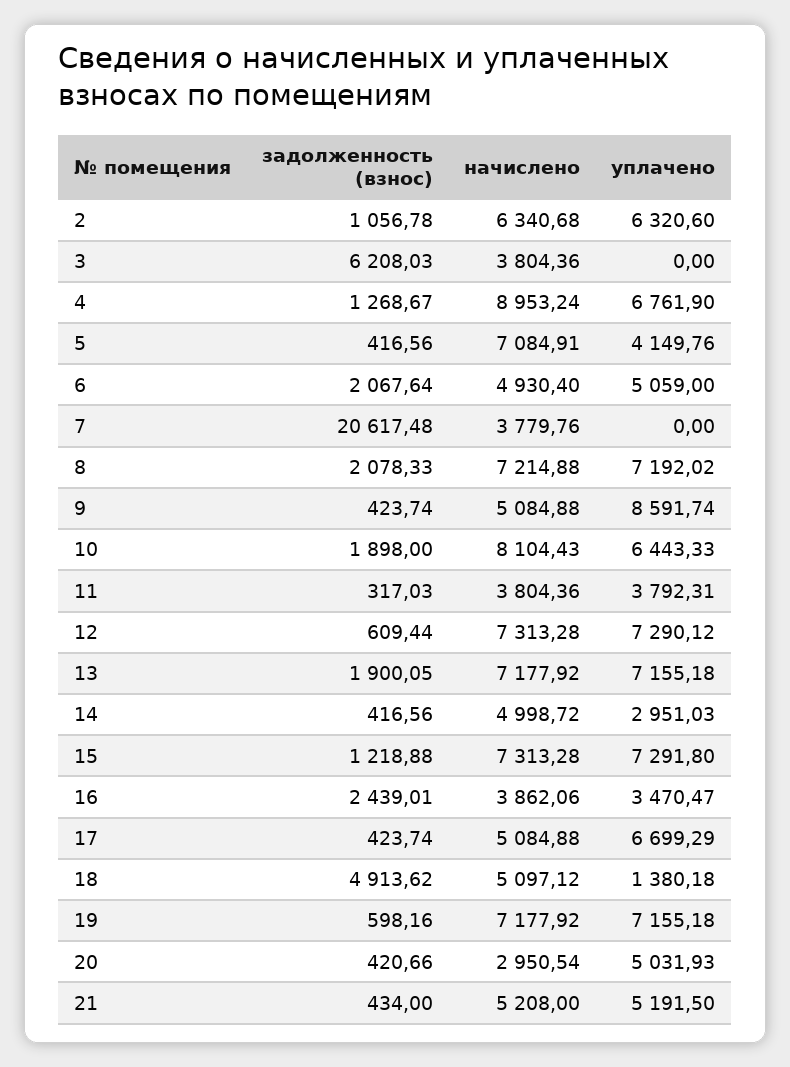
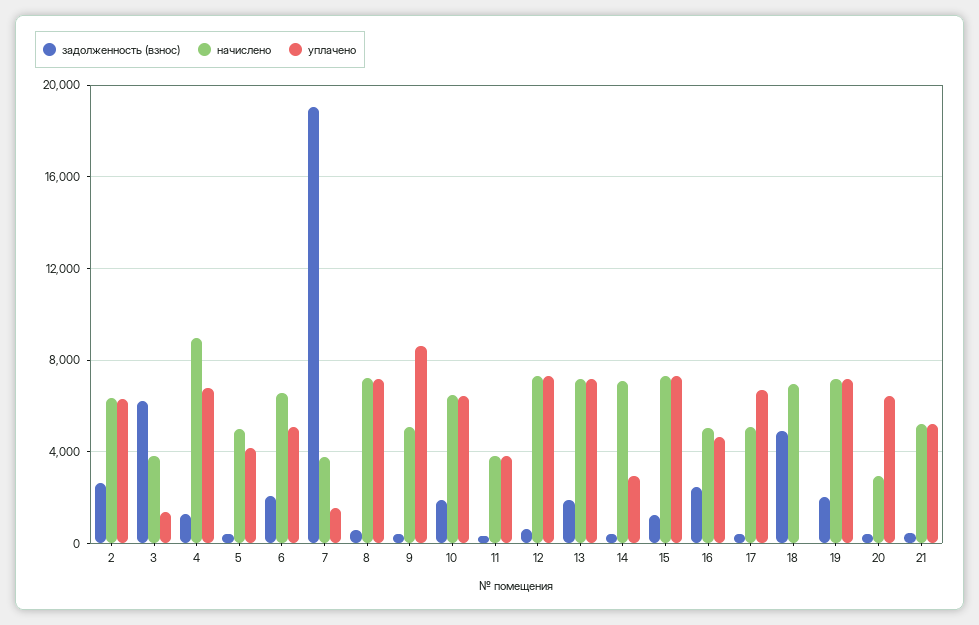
  {
    "задолженность (взнос)": {
-     "2": 1056.78,
+     "2": 2500,
      "3": 6208.03,
      "4": 1268.67,
      "5": 416.56,
      "6": 2067.64,
-     "7": 20617.48,
+     "7": 19000,
-     "8": 2078.33,
+     "8": 500,
      "9": 423.74,
      "10": 1898,
      "11": 317.03,
      "12": 609.44,
      "13": 1900.05,
      "14": 416.56,
      "15": 1218.88,
      "16": 2439.01,
      "17": 423.74,
      "18": 4913.62,
-     "19": 598.16,
+     "19": 2000,
      "20": 420.66,
      "21": 434
    },
    "начислено": {
      "2": 6340.68,
      "3": 3804.36,
      "4": 8953.24,
-     "5": 7084.91,
+     "5": 5000,
-     "6": 4930.4,
+     "6": 6500,
      "7": 3779.76,
      "8": 7214.88,
      "9": 5084.88,
-     "10": 8104.43,
+     "10": 6500,
      "11": 3804.36,
      "12": 7313.28,
      "13": 7177.92,
-     "14": 4998.72,
+     "14": 7000,
      "15": 7313.28,
-     "16": 3862.06,
+     "16": 5000,
      "17": 5084.88,
-     "18": 5097.12,
+     "18": 7000,
      "19": 7177.92,
      "20": 2950.54,
      "21": 5208
    },
    "уплачено": {
      "2": 6320.6,
-     "3": 0,
+     "3": 1500,
      "4": 6761.9,
      "5": 4149.76,
      "6": 5059,
-     "7": 0,
+     "7": 1500,
      "8": 7192.02,
      "9": 8591.74,
      "10": 6443.33,
      "11": 3792.31,
      "12": 7290.12,
      "13": 7155.18,
      "14": 2951.03,
      "15": 7291.8,
-     "16": 3470.47,
+     "16": 4500,
      "17": 6699.29,
-     "18": 1380.18,
+     "18": 0,
      "19": 7155.18,
-     "20": 5031.93,
+     "20": 6500,
      "21": 5191.5
    }
  }

